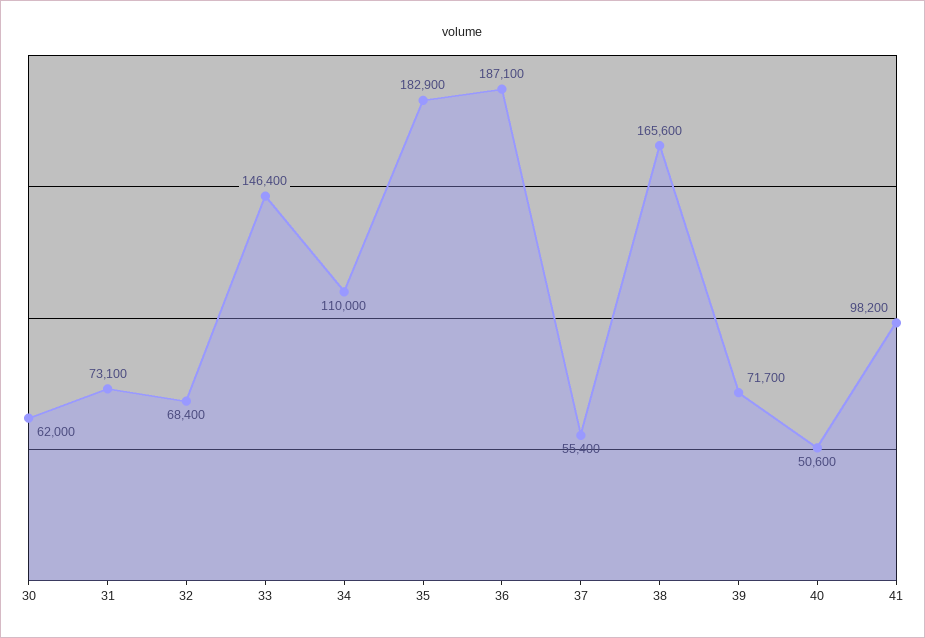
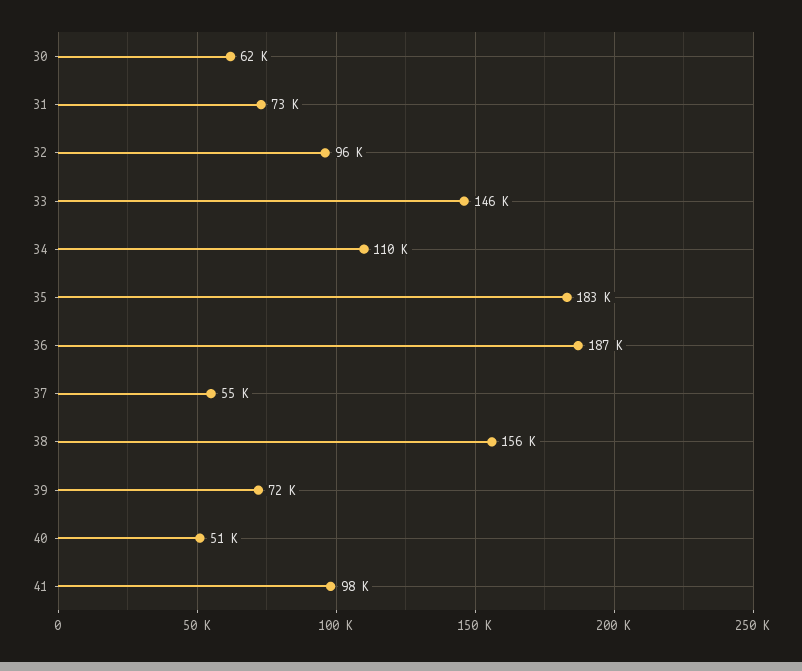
  {
    "30": 62000,
    "31": 73100,
-   "32": 68400,
+   "32": 96000,
    "33": 146400,
    "34": 110000,
    "35": 182900,
    "36": 187100,
    "37": 55400,
-   "38": 165600,
+   "38": 156000,
    "39": 71700,
    "40": 50600,
    "41": 98200
  }

